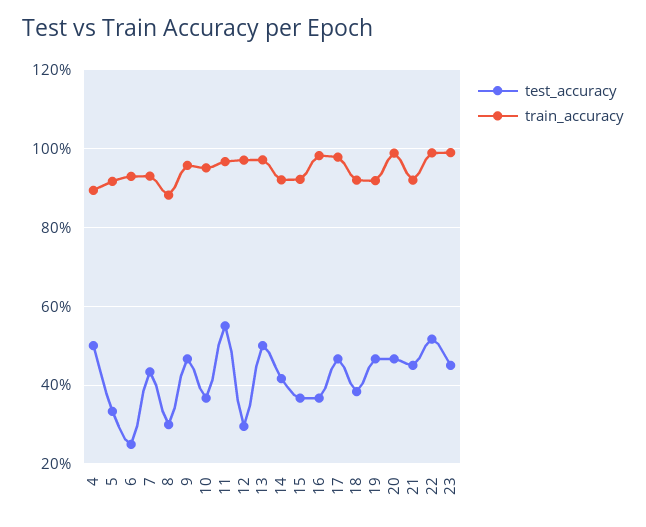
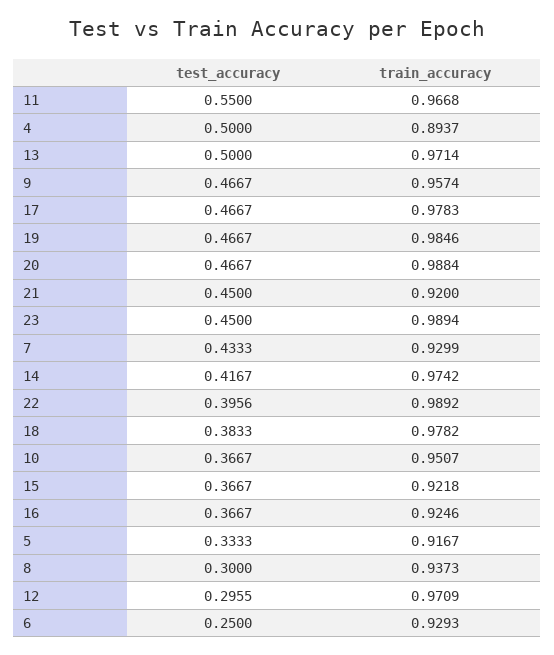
  {
    "test_accuracy": {
      "4": 0.5,
      "5": 0.3333,
      "6": 0.25,
      "7": 0.4333,
      "8": 0.3,
      "9": 0.4667,
      "10": 0.3667,
      "11": 0.55,
      "12": 0.2955,
      "13": 0.5,
      "14": 0.4167,
      "15": 0.3667,
      "16": 0.3667,
      "17": 0.4667,
      "18": 0.3833,
      "19": 0.4667,
      "20": 0.4667,
      "21": 0.45,
-     "22": 0.52,
+     "22": 0.3956,
      "23": 0.45
    },
    "train_accuracy": {
      "4": 0.8937,
      "5": 0.9167,
      "6": 0.9293,
      "7": 0.9299,
-     "8": 0.88,
+     "8": 0.9373,
      "9": 0.9574,
      "10": 0.9507,
      "11": 0.9668,
      "12": 0.9709,
      "13": 0.9714,
-     "14": 0.92,
+     "14": 0.9742,
      "15": 0.9218,
-     "16": 0.98,
+     "16": 0.9246,
      "17": 0.9783,
-     "18": 0.92,
+     "18": 0.9782,
-     "19": 0.92,
+     "19": 0.9846,
      "20": 0.9884,
      "21": 0.92,
      "22": 0.9892,
      "23": 0.9894
    }
  }

